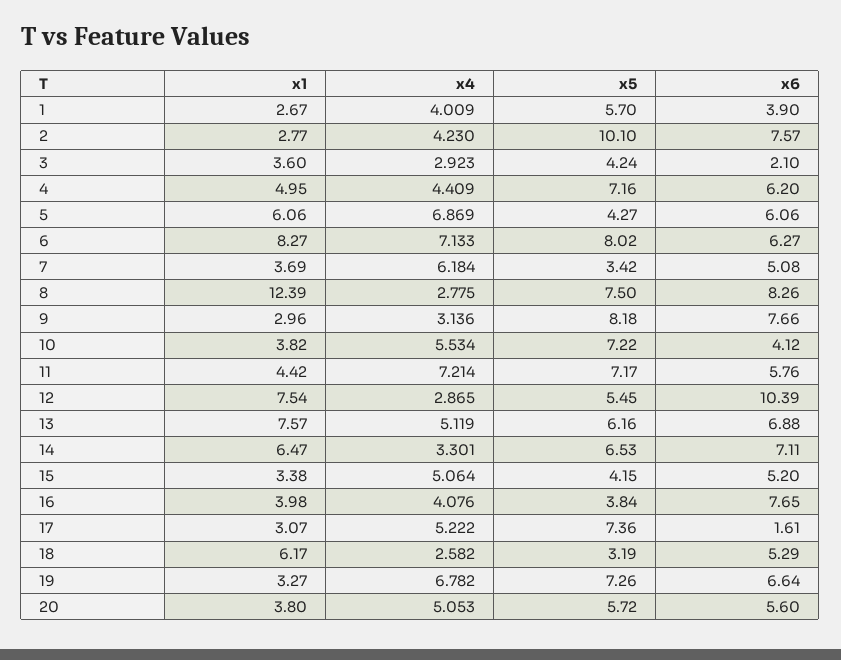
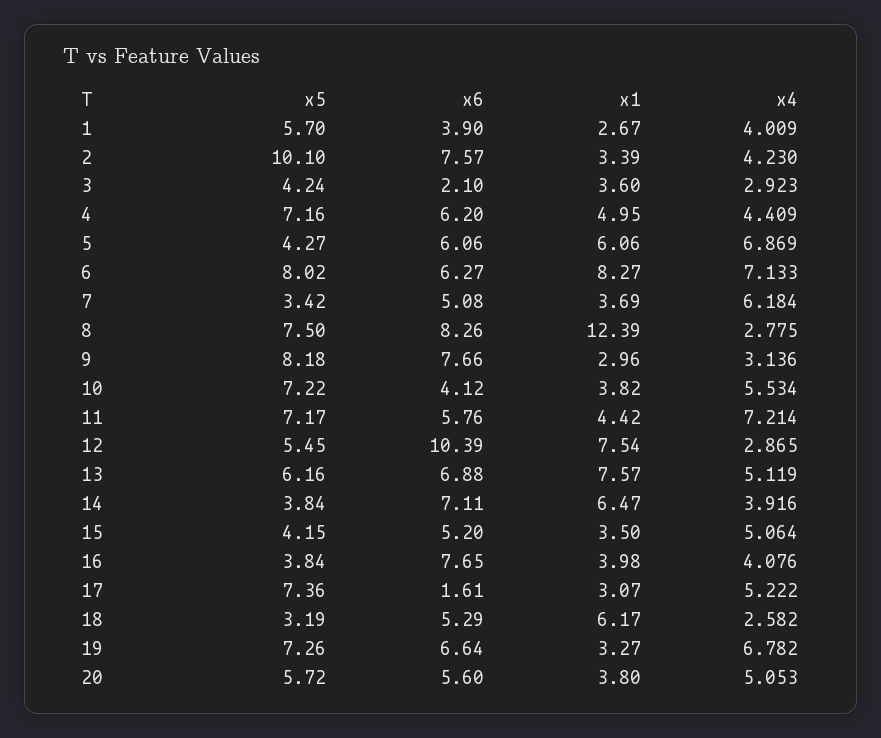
  {
    "x1": {
      "1": 2.67,
-     "2": 2.77,
+     "2": 3.39,
      "3": 3.6,
      "4": 4.95,
      "5": 6.06,
      "6": 8.27,
      "7": 3.69,
      "8": 12.39,
      "9": 2.96,
      "10": 3.82,
      "11": 4.42,
      "12": 7.54,
      "13": 7.57,
      "14": 6.47,
-     "15": 3.38,
+     "15": 3.5,
      "16": 3.98,
      "17": 3.07,
      "18": 6.17,
      "19": 3.27,
      "20": 3.8
    },
    "x4": {
      "1": 4.009,
      "2": 4.23,
      "3": 2.923,
      "4": 4.409,
      "5": 6.869,
      "6": 7.133,
      "7": 6.184,
      "8": 2.775,
      "9": 3.136,
      "10": 5.534,
      "11": 7.214,
      "12": 2.865,
      "13": 5.119,
-     "14": 3.301,
+     "14": 3.916,
      "15": 5.064,
      "16": 4.076,
      "17": 5.222,
      "18": 2.582,
      "19": 6.782,
      "20": 5.053
    },
    "x5": {
      "1": 5.7,
      "2": 10.1,
      "3": 4.24,
      "4": 7.16,
      "5": 4.27,
      "6": 8.02,
      "7": 3.42,
      "8": 7.5,
      "9": 8.18,
      "10": 7.22,
      "11": 7.17,
      "12": 5.45,
      "13": 6.16,
-     "14": 6.53,
+     "14": 3.84,
      "15": 4.15,
      "16": 3.84,
      "17": 7.36,
      "18": 3.19,
      "19": 7.26,
      "20": 5.72
    },
    "x6": {
      "1": 3.9,
      "2": 7.57,
      "3": 2.1,
      "4": 6.2,
      "5": 6.06,
      "6": 6.27,
      "7": 5.08,
      "8": 8.26,
      "9": 7.66,
      "10": 4.12,
      "11": 5.76,
      "12": 10.39,
      "13": 6.88,
      "14": 7.11,
      "15": 5.2,
      "16": 7.65,
      "17": 1.61,
      "18": 5.29,
      "19": 6.64,
      "20": 5.6
    }
  }

